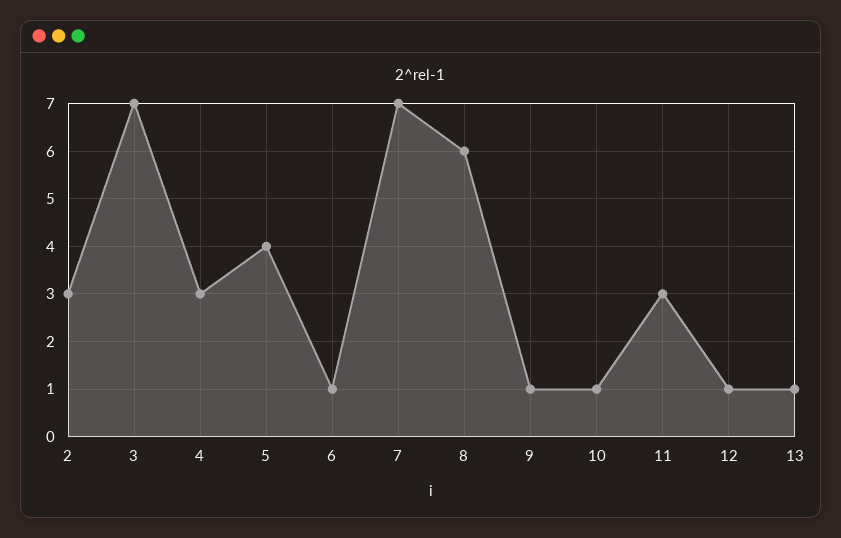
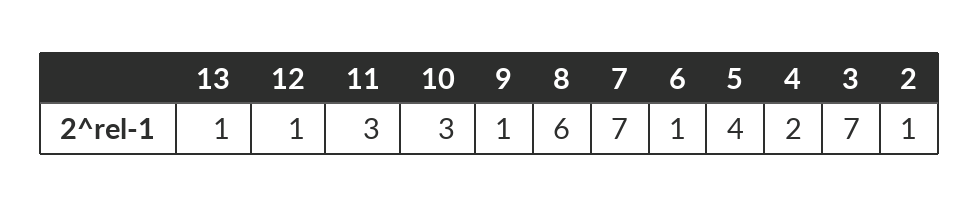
  {
-   "2": 3,
+   "2": 1,
    "3": 7,
-   "4": 3,
+   "4": 2,
    "5": 4,
    "6": 1,
    "7": 7,
    "8": 6,
    "9": 1,
-   "10": 1,
+   "10": 3,
    "11": 3,
    "12": 1,
    "13": 1
  }

